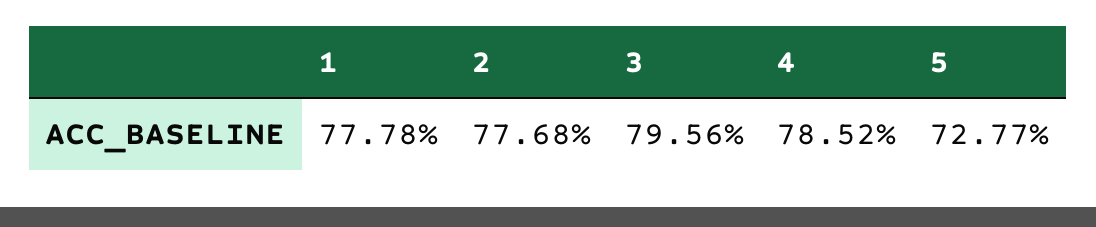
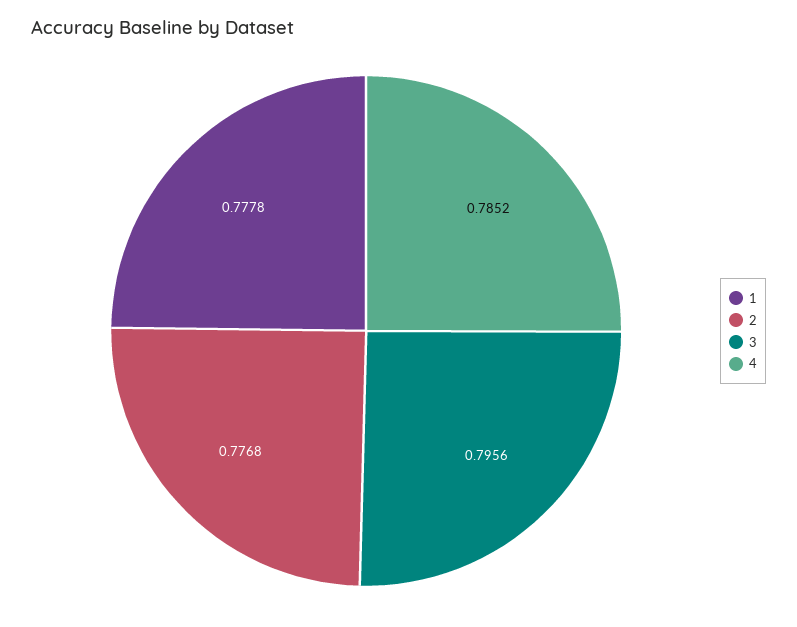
  {
    "1": 0.7778,
    "2": 0.7768,
    "3": 0.7956,
-   "4": 0.7852,
+   "4": 0.7852
-   "5": 0.7277
  }

